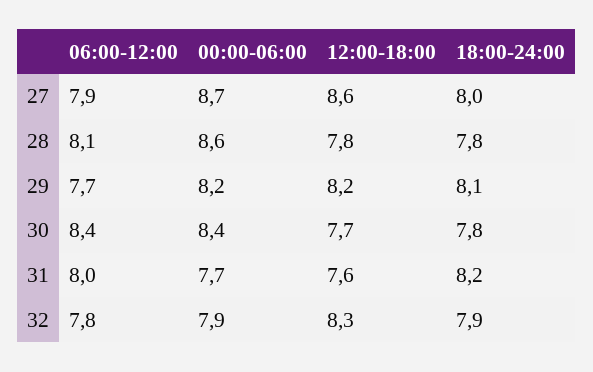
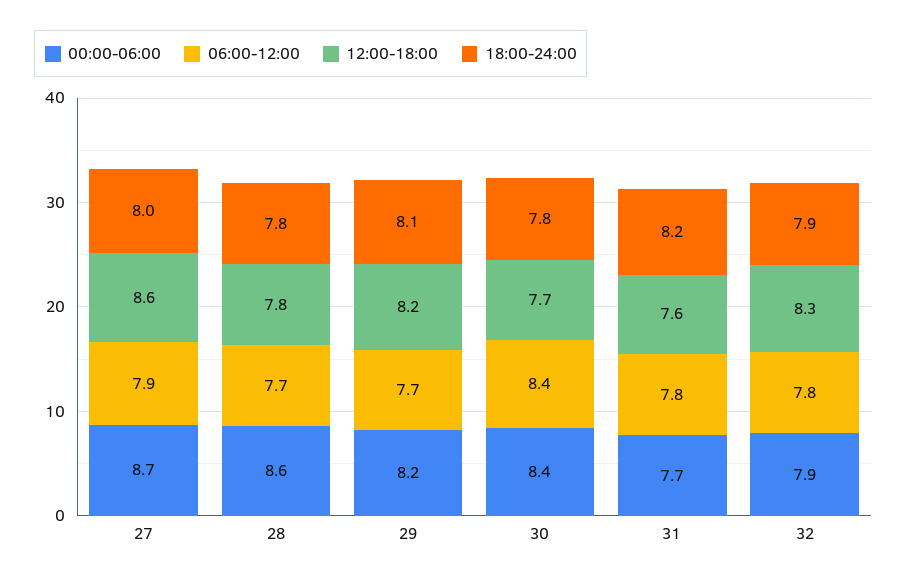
  {
    "06:00-12:00": {
      "27": 7.9,
-     "28": 8.1,
+     "28": 7.7,
      "29": 7.7,
      "30": 8.4,
-     "31": 8,
+     "31": 7.8,
      "32": 7.8
    },
    "00:00-06:00": {
      "27": 8.7,
      "28": 8.6,
      "29": 8.2,
      "30": 8.4,
      "31": 7.7,
      "32": 7.9
    },
    "12:00-18:00": {
      "27": 8.6,
      "28": 7.8,
      "29": 8.2,
      "30": 7.7,
      "31": 7.6,
      "32": 8.3
    },
    "18:00-24:00": {
      "27": 8,
      "28": 7.8,
      "29": 8.1,
      "30": 7.8,
      "31": 8.2,
      "32": 7.9
    }
  }

